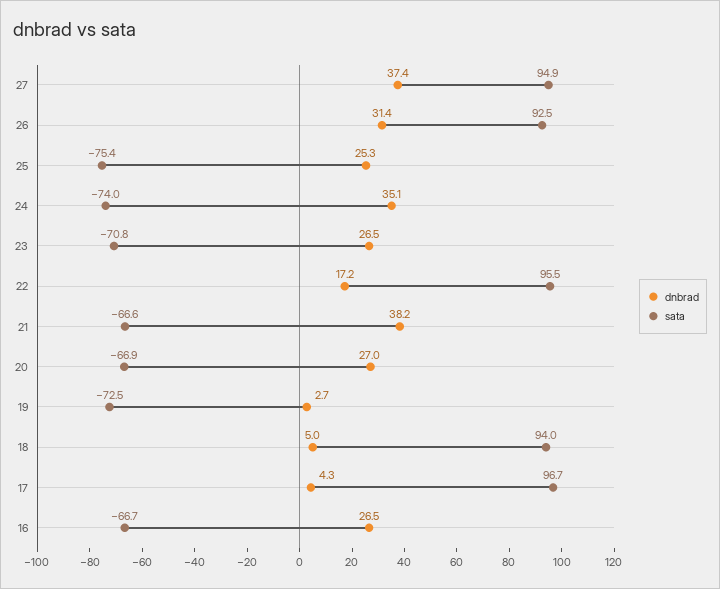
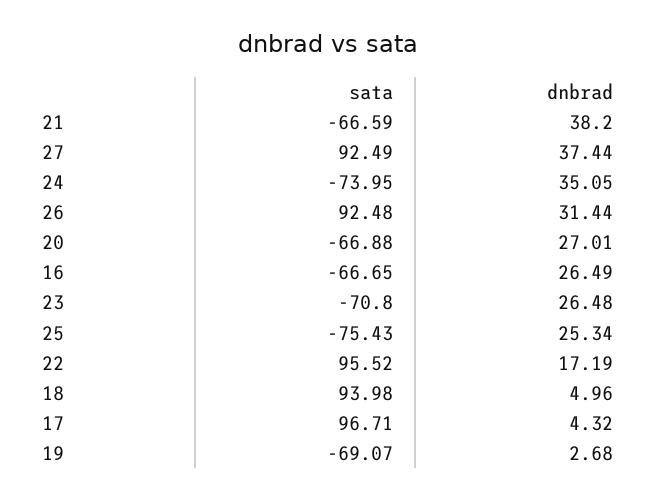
  {
    "dnbrad": {
      "27": 37.44,
      "26": 31.44,
      "25": 25.34,
      "24": 35.05,
      "23": 26.48,
      "22": 17.19,
      "21": 38.2,
      "20": 27.01,
      "19": 2.68,
      "18": 4.96,
      "17": 4.32,
      "16": 26.49
    },
    "sata": {
-     "27": 94.9,
+     "27": 92.49,
      "26": 92.48,
      "25": -75.43,
      "24": -73.95,
      "23": -70.8,
      "22": 95.52,
      "21": -66.59,
      "20": -66.88,
-     "19": -72.5,
+     "19": -69.07,
      "18": 93.98,
      "17": 96.71,
      "16": -66.65
    }
  }

